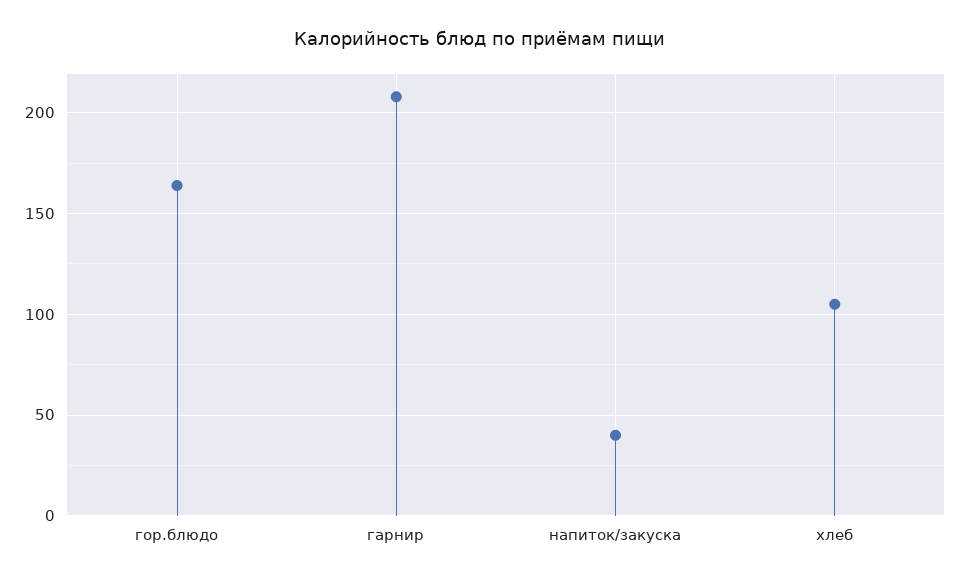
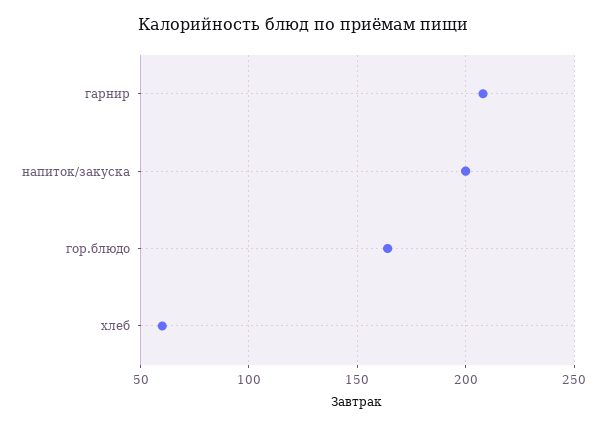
  {
    "гор.блюдо": 165,
    "гарнир": 210,
-   "напиток/закуска": 40,
+   "напиток/закуска": 200,
-   "хлеб": 105
+   "хлеб": 60
  }

